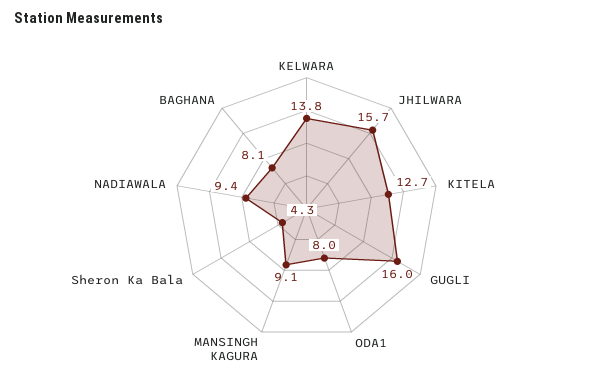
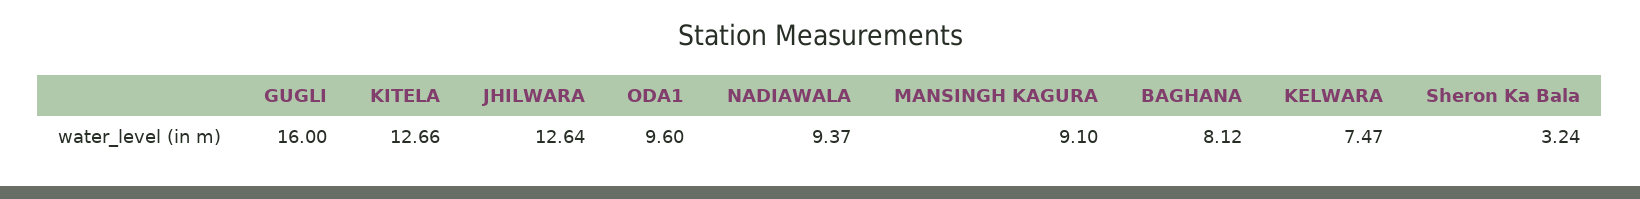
  {
-   "KELWARA": 13.8,
+   "KELWARA": 7.47,
-   "JHILWARA": 15.7,
+   "JHILWARA": 12.64,
    "KITELA": 12.66,
    "GUGLI": 16,
-   "ODA1": 8,
+   "ODA1": 9.6,
    "MANSINGH KAGURA": 9.1,
-   "Sheron Ka Bala": 4.3,
+   "Sheron Ka Bala": 3.24,
    "NADIAWALA": 9.37,
    "BAGHANA": 8.12
  }

